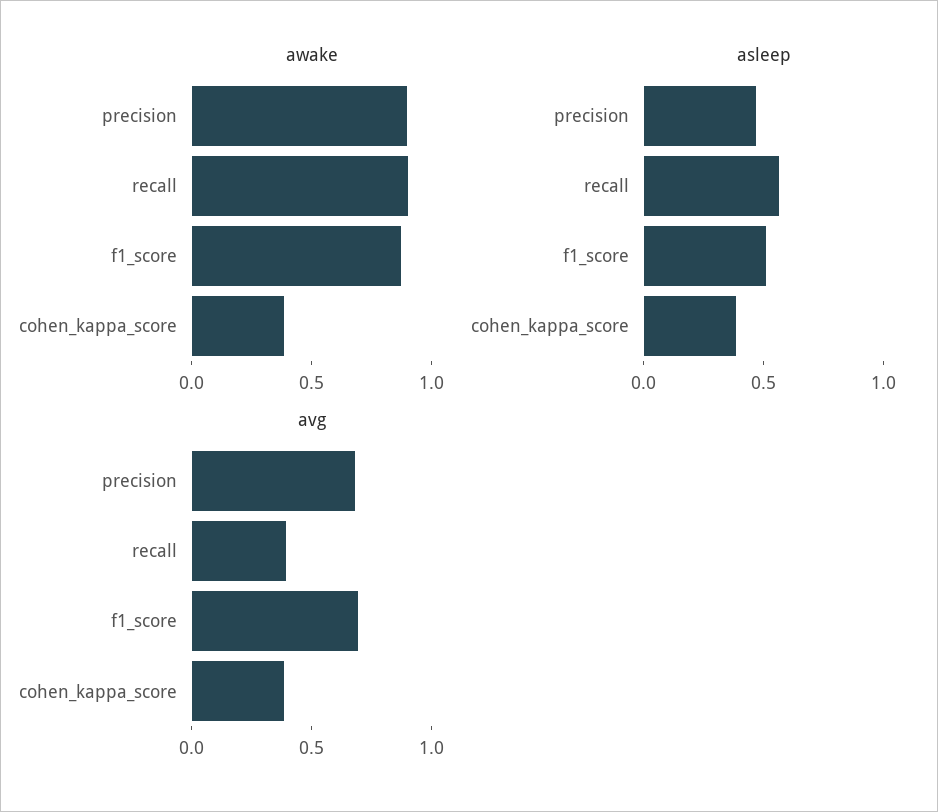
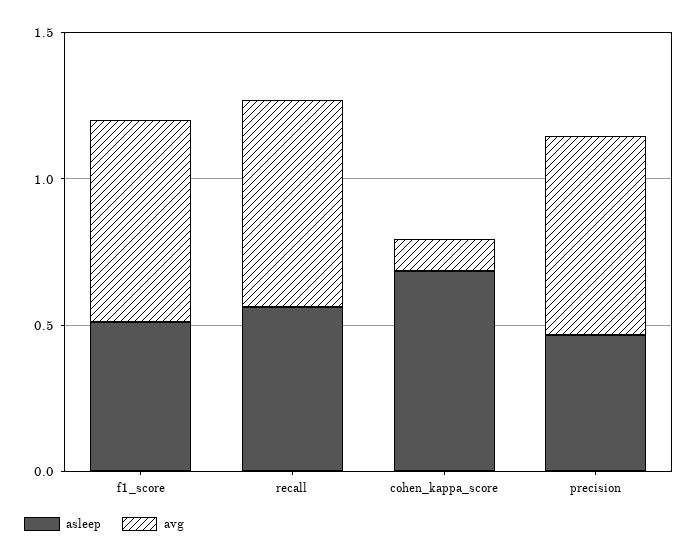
  {
-   "awake": {
-     "precision": 0.9,
-     "recall": 0.9,
-     "f1_score": 0.9,
-     "cohen_kappa_score": 0.4
-   },
    "asleep": {
      "precision": 0.5,
      "recall": 0.6,
      "f1_score": 0.5,
-     "cohen_kappa_score": 0.4
+     "cohen_kappa_score": 0.7
    },
    "avg": {
      "precision": 0.7,
-     "recall": 0.4,
+     "recall": 0.7,
      "f1_score": 0.7,
-     "cohen_kappa_score": 0.4
+     "cohen_kappa_score": 0.1
    }
  }

